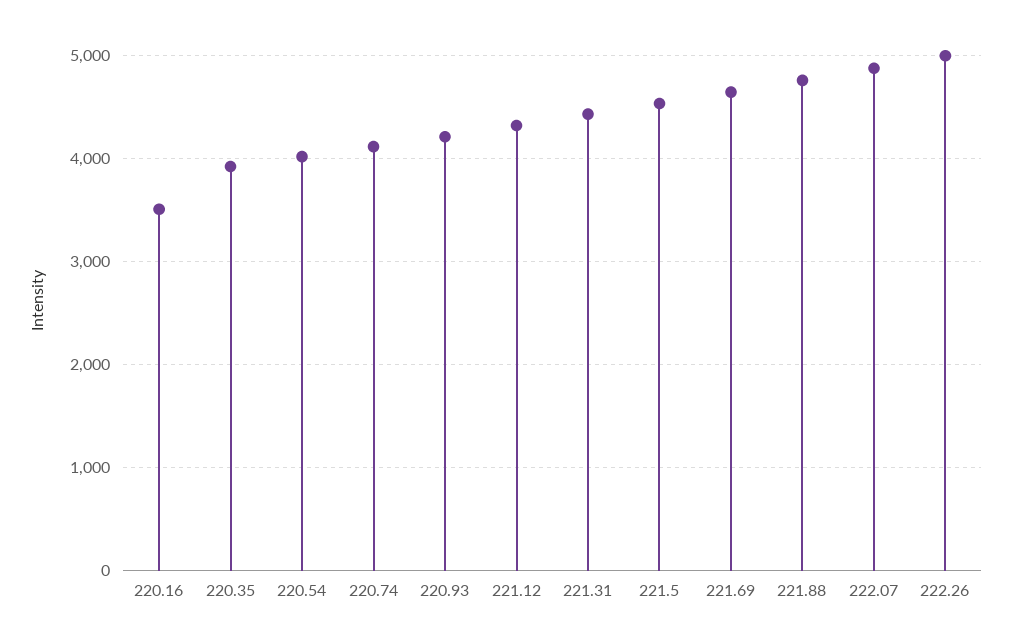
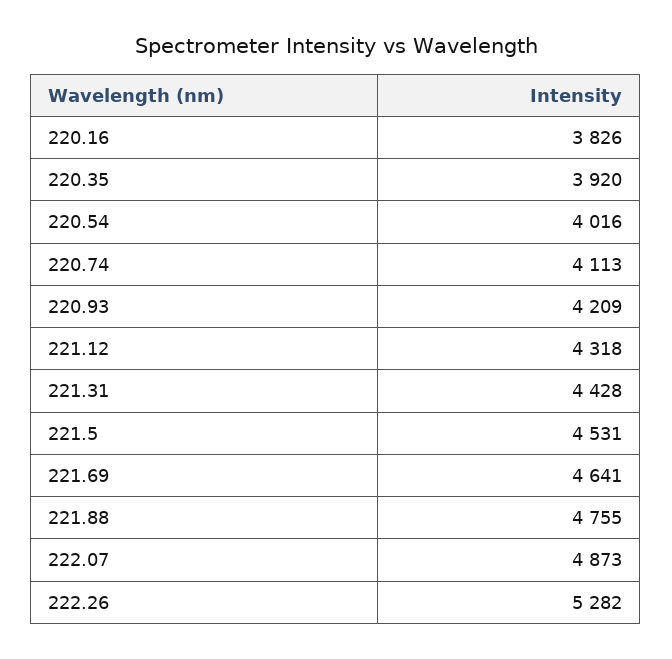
  {
-   "220.16": 3500,
+   "220.16": 3826,
    "220.35": 3920,
    "220.54": 4016,
    "220.74": 4113,
    "220.93": 4209,
    "221.12": 4318,
    "221.31": 4428,
    "221.5": 4531,
    "221.69": 4641,
    "221.88": 4755,
    "222.07": 4873,
-   "222.26": 5000
+   "222.26": 5282
  }

